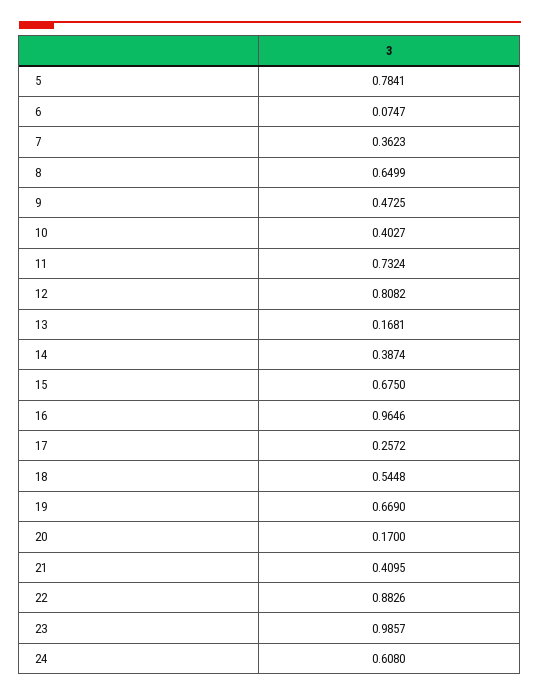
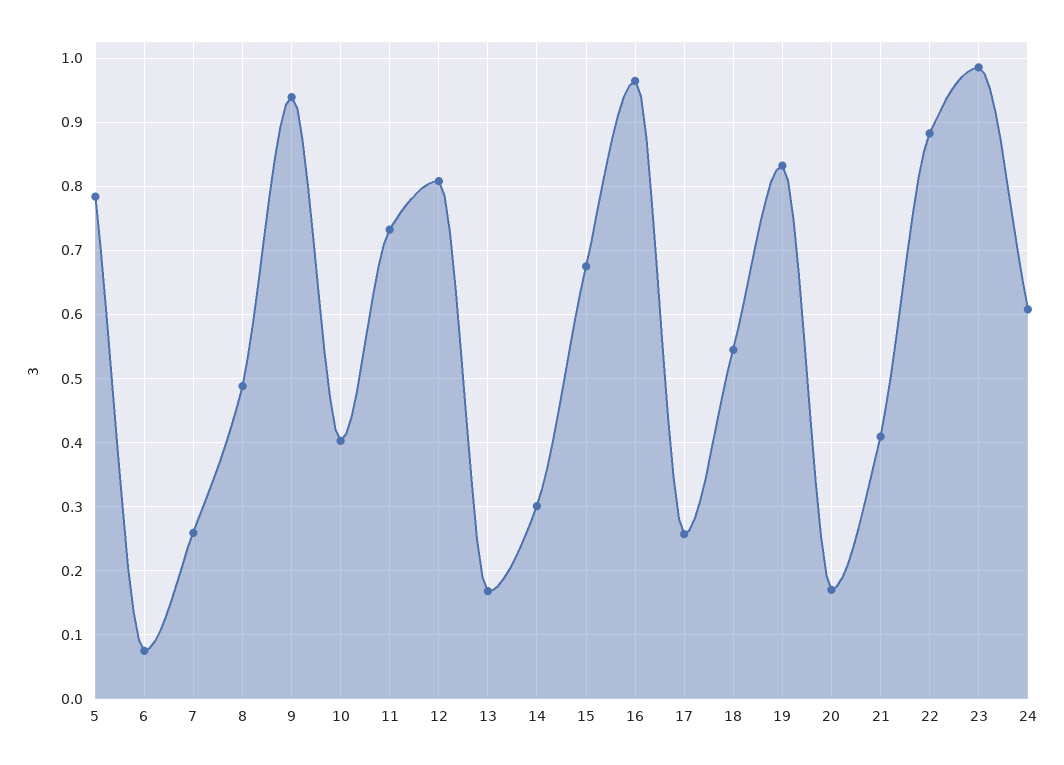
  {
    "5": 0.7841,
    "6": 0.0747,
-   "7": 0.3623,
+   "7": 0.26,
-   "8": 0.6499,
+   "8": 0.49,
-   "9": 0.4725,
+   "9": 0.94,
    "10": 0.4027,
    "11": 0.7324,
    "12": 0.8082,
    "13": 0.1681,
-   "14": 0.3874,
+   "14": 0.3,
    "15": 0.675,
    "16": 0.9646,
    "17": 0.2572,
    "18": 0.5448,
-   "19": 0.669,
+   "19": 0.83,
    "20": 0.17,
    "21": 0.4095,
    "22": 0.8826,
    "23": 0.9857,
    "24": 0.608
  }

